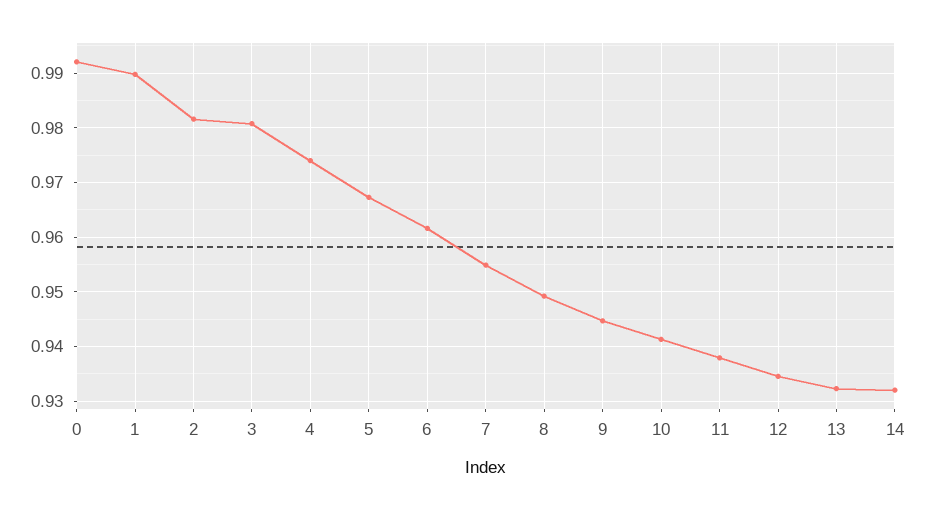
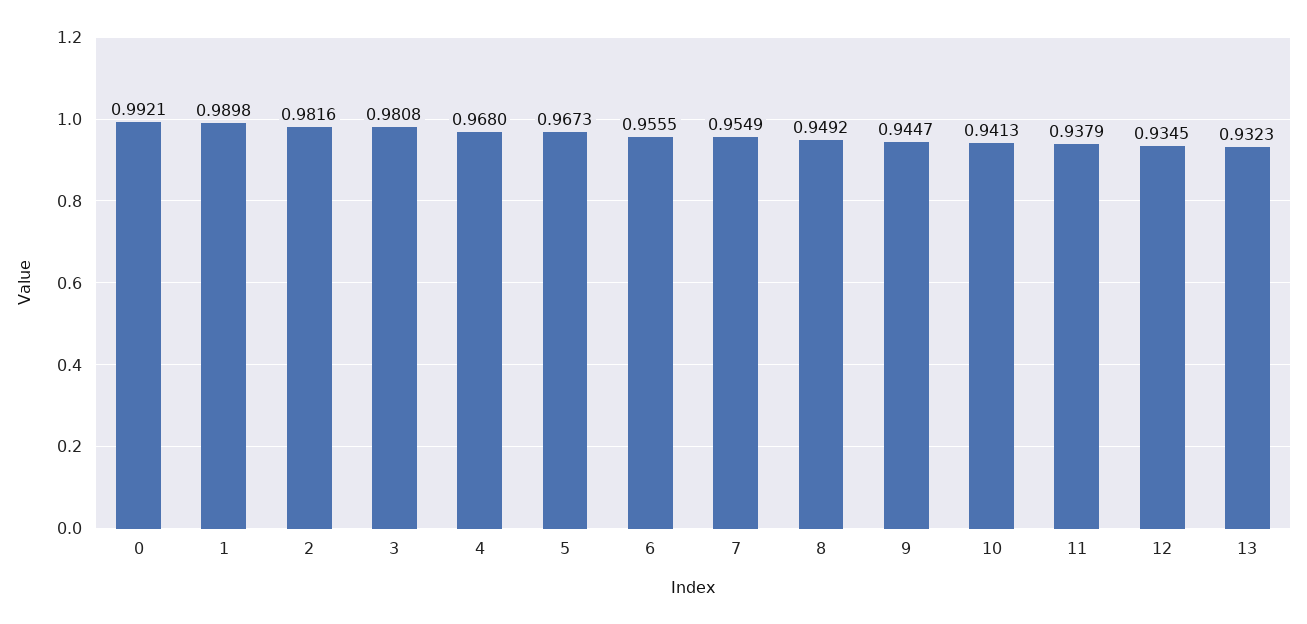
  {
    "0": 0.9921,
    "1": 0.9898,
    "2": 0.9816,
    "3": 0.9808,
-   "4": 0.974,
+   "4": 0.968,
    "5": 0.9673,
-   "6": 0.962,
+   "6": 0.9555,
    "7": 0.9549,
    "8": 0.9492,
    "9": 0.9447,
    "10": 0.9413,
    "11": 0.9379,
    "12": 0.9345,
-   "13": 0.9323,
+   "13": 0.9323
-   "14": 0.932
  }

